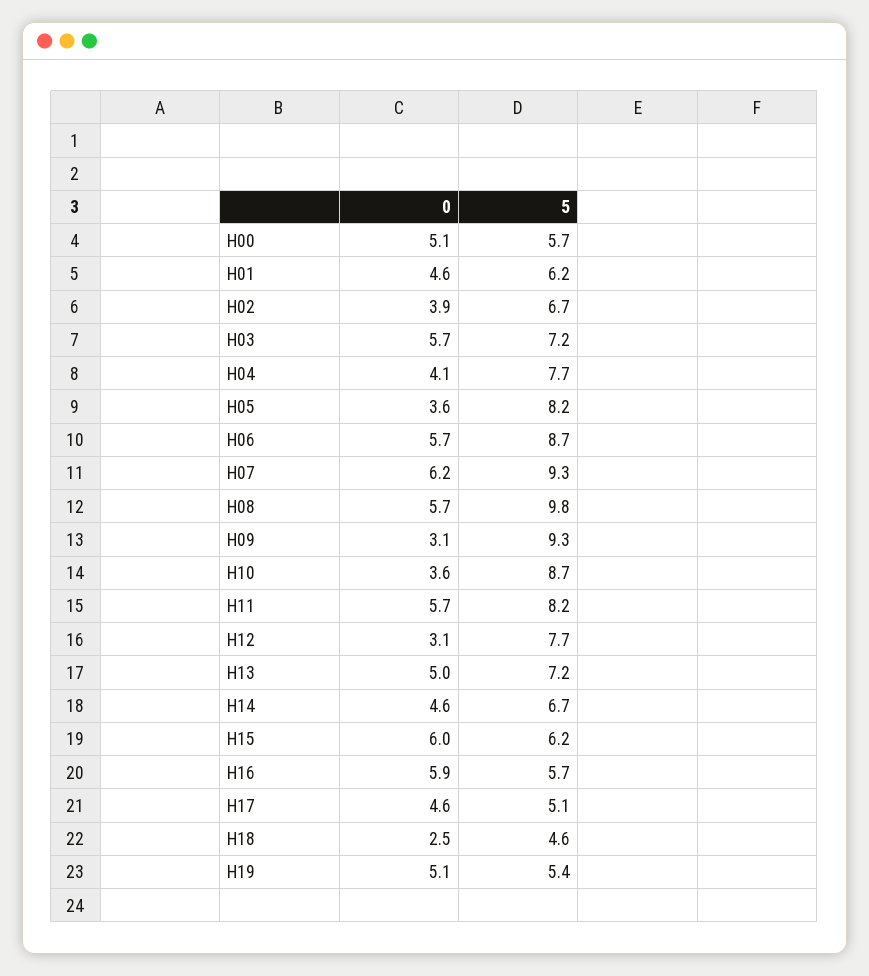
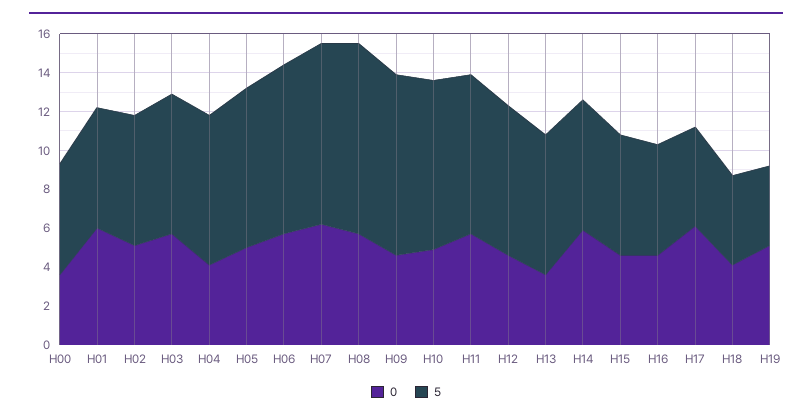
  {
    "0": {
-     "H00": 5.1,
+     "H00": 3.5,
-     "H01": 4.6,
+     "H01": 6,
-     "H02": 3.9,
+     "H02": 5,
      "H03": 5.7,
      "H04": 4.1,
-     "H05": 3.6,
+     "H05": 5,
      "H06": 5.7,
      "H07": 6.2,
      "H08": 5.7,
-     "H09": 3.1,
+     "H09": 4.5,
-     "H10": 3.6,
+     "H10": 5,
      "H11": 5.7,
-     "H12": 3.1,
+     "H12": 4.5,
-     "H13": 5,
+     "H13": 3.5,
-     "H14": 4.6,
+     "H14": 6,
-     "H15": 6,
+     "H15": 4.5,
-     "H16": 5.9,
+     "H16": 4.5,
-     "H17": 4.6,
+     "H17": 6,
-     "H18": 2.5,
+     "H18": 4,
      "H19": 5.1
    },
    "5": {
      "H00": 5.7,
      "H01": 6.2,
      "H02": 6.7,
      "H03": 7.2,
      "H04": 7.7,
      "H05": 8.2,
      "H06": 8.7,
      "H07": 9.3,
      "H08": 9.8,
      "H09": 9.3,
      "H10": 8.7,
      "H11": 8.2,
      "H12": 7.7,
      "H13": 7.2,
      "H14": 6.7,
      "H15": 6.2,
      "H16": 5.7,
      "H17": 5.1,
      "H18": 4.6,
-     "H19": 5.4
+     "H19": 4
    }
  }

